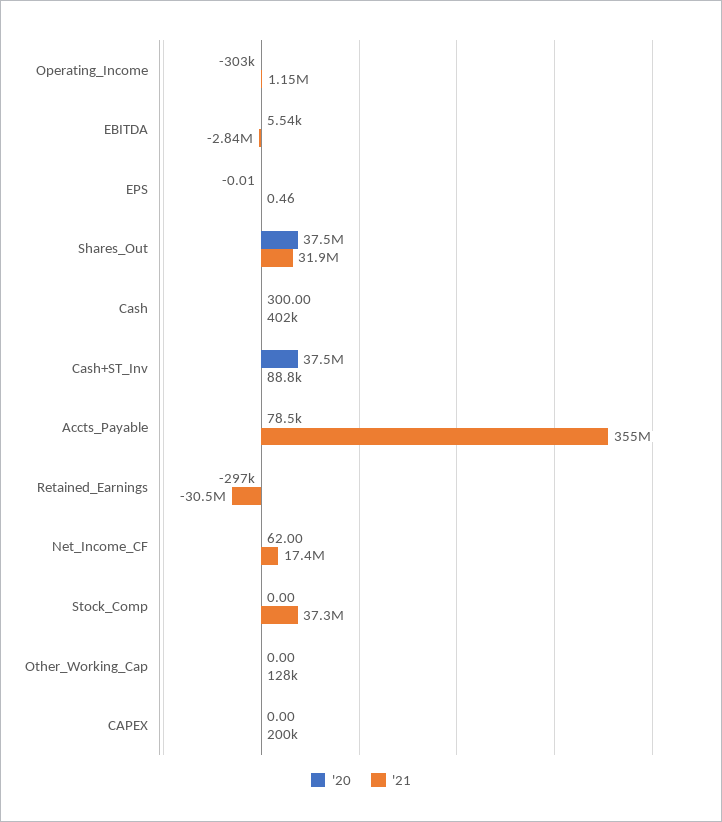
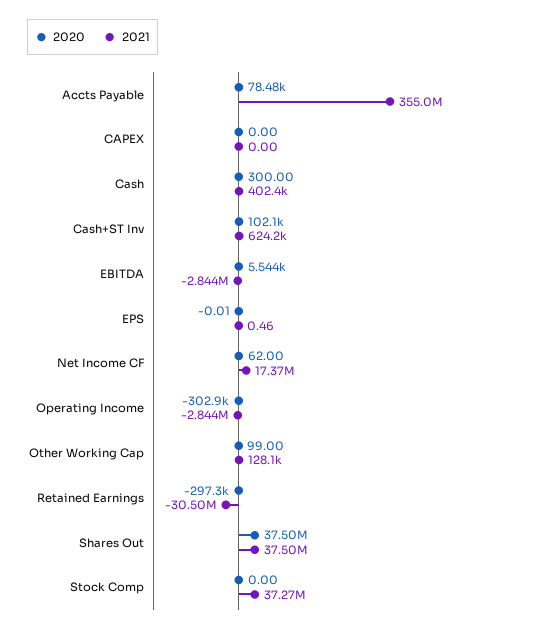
  {
    "'20": {
      "Operating_Income": -302900,
      "EBITDA": 5544,
      "EPS": -0.01,
      "Shares_Out": 37500000,
      "Cash": 300,
-     "Cash+ST_Inv": 37500000,
+     "Cash+ST_Inv": 102100,
      "Accts_Payable": 78480,
      "Retained_Earnings": -297300,
      "Net_Income_CF": 62,
      "Stock_Comp": 0,
-     "Other_Working_Cap": 0,
+     "Other_Working_Cap": 99,
      "CAPEX": 0
    },
    "'21": {
-     "Operating_Income": 1150000,
+     "Operating_Income": -2844000,
      "EBITDA": -2844000,
      "EPS": 0.46,
-     "Shares_Out": 31900000,
+     "Shares_Out": 37500000,
      "Cash": 402400,
-     "Cash+ST_Inv": 88800,
+     "Cash+ST_Inv": 624200,
      "Accts_Payable": 355000000,
      "Retained_Earnings": -30500000,
      "Net_Income_CF": 17370000,
      "Stock_Comp": 37270000,
      "Other_Working_Cap": 128100,
-     "CAPEX": 200000
+     "CAPEX": 0
    }
  }

